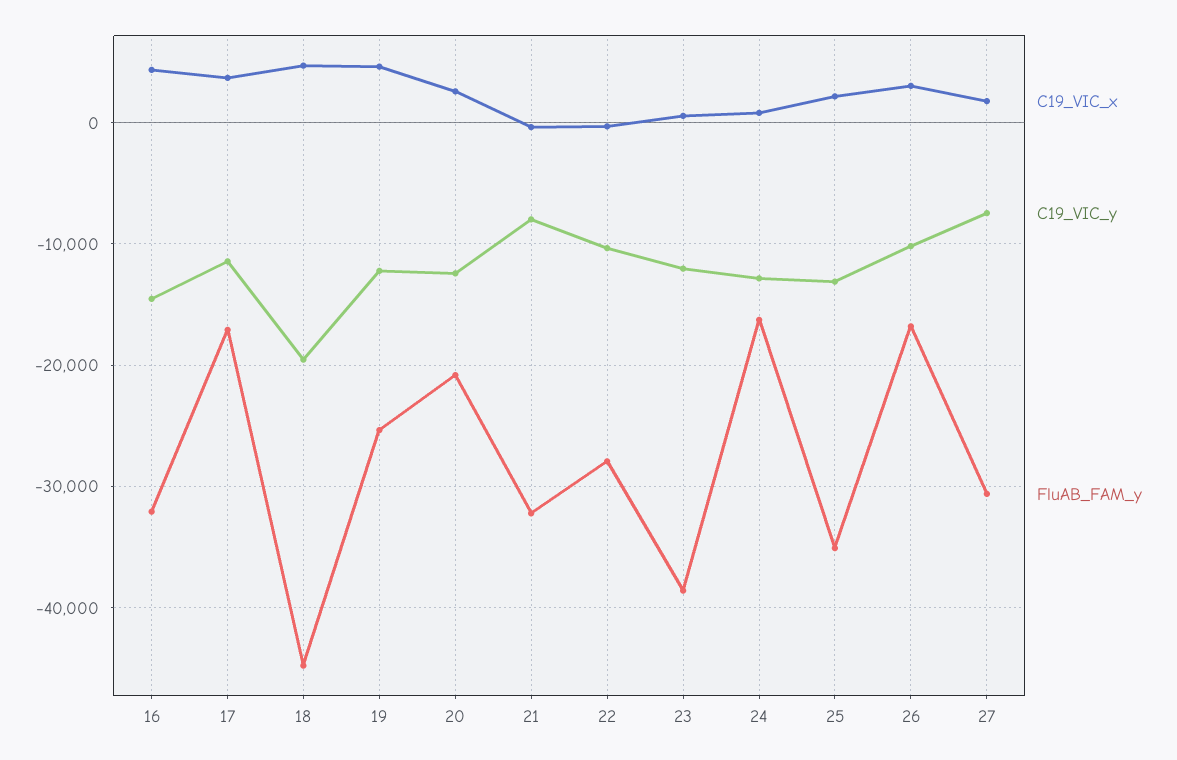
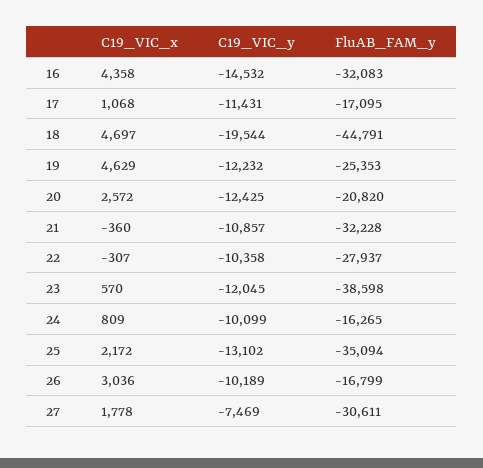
  {
    "C19_VIC_x": {
      "16": 4358,
-     "17": 4000,
+     "17": 1068,
      "18": 4697,
      "19": 4629,
      "20": 2572,
      "21": -360,
      "22": -307,
      "23": 570,
      "24": 809,
      "25": 2172,
      "26": 3036,
      "27": 1778
    },
    "C19_VIC_y": {
      "16": -14532,
      "17": -11431,
      "18": -19544,
      "19": -12232,
      "20": -12425,
-     "21": -8000,
+     "21": -10857,
      "22": -10358,
      "23": -12045,
-     "24": -13000,
+     "24": -10099,
      "25": -13102,
      "26": -10189,
      "27": -7469
    },
    "FluAB_FAM_y": {
      "16": -32083,
      "17": -17095,
      "18": -44791,
      "19": -25353,
      "20": -20820,
      "21": -32228,
      "22": -27937,
      "23": -38598,
      "24": -16265,
      "25": -35094,
      "26": -16799,
      "27": -30611
    }
  }

